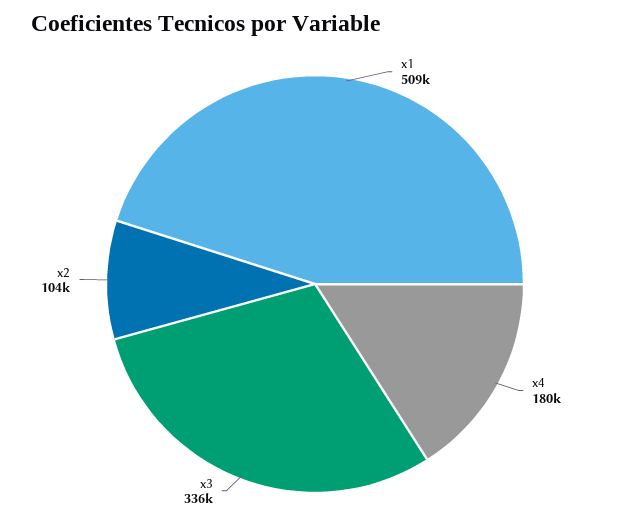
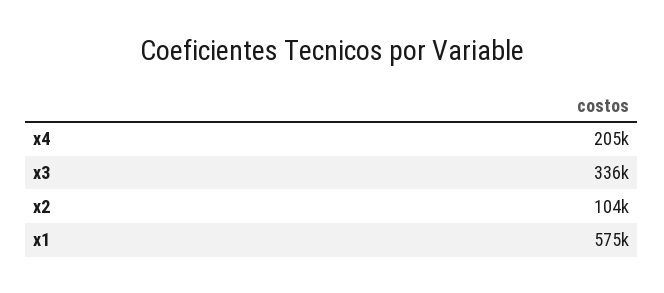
  {
-   "x1": 509000,
+   "x1": 575000,
-   "x4": 180000,
+   "x4": 205000,
    "x3": 336000,
    "x2": 104000
  }

